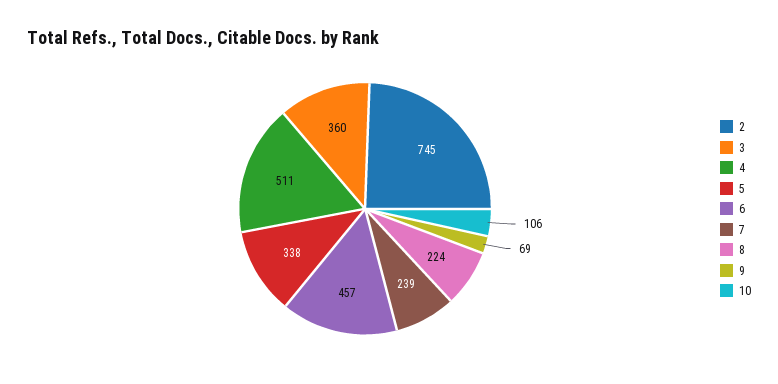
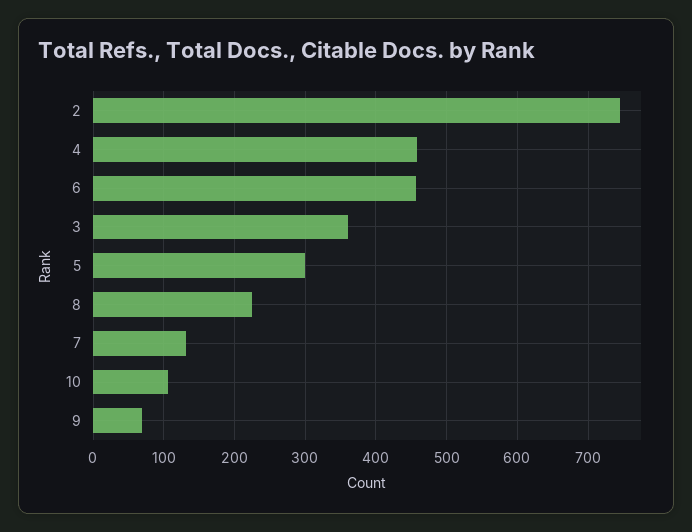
  {
    "2": 745,
    "3": 360,
-   "4": 511,
+   "4": 460,
-   "5": 338,
+   "5": 300,
    "6": 457,
-   "7": 239,
+   "7": 130,
    "8": 224,
    "9": 69,
    "10": 106
  }

